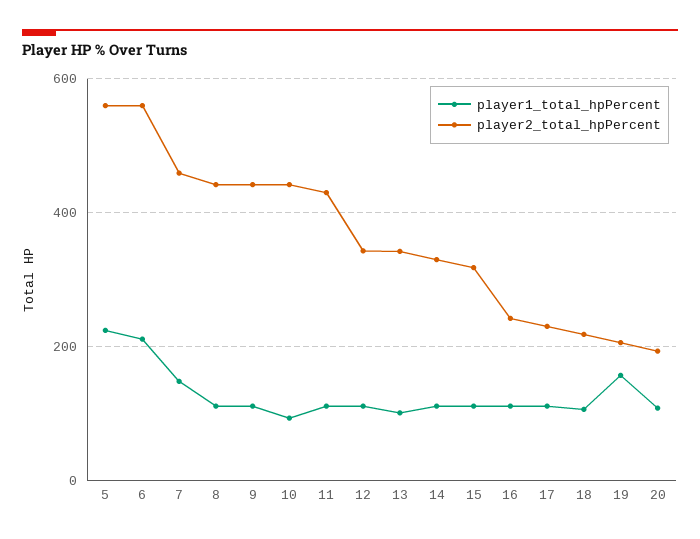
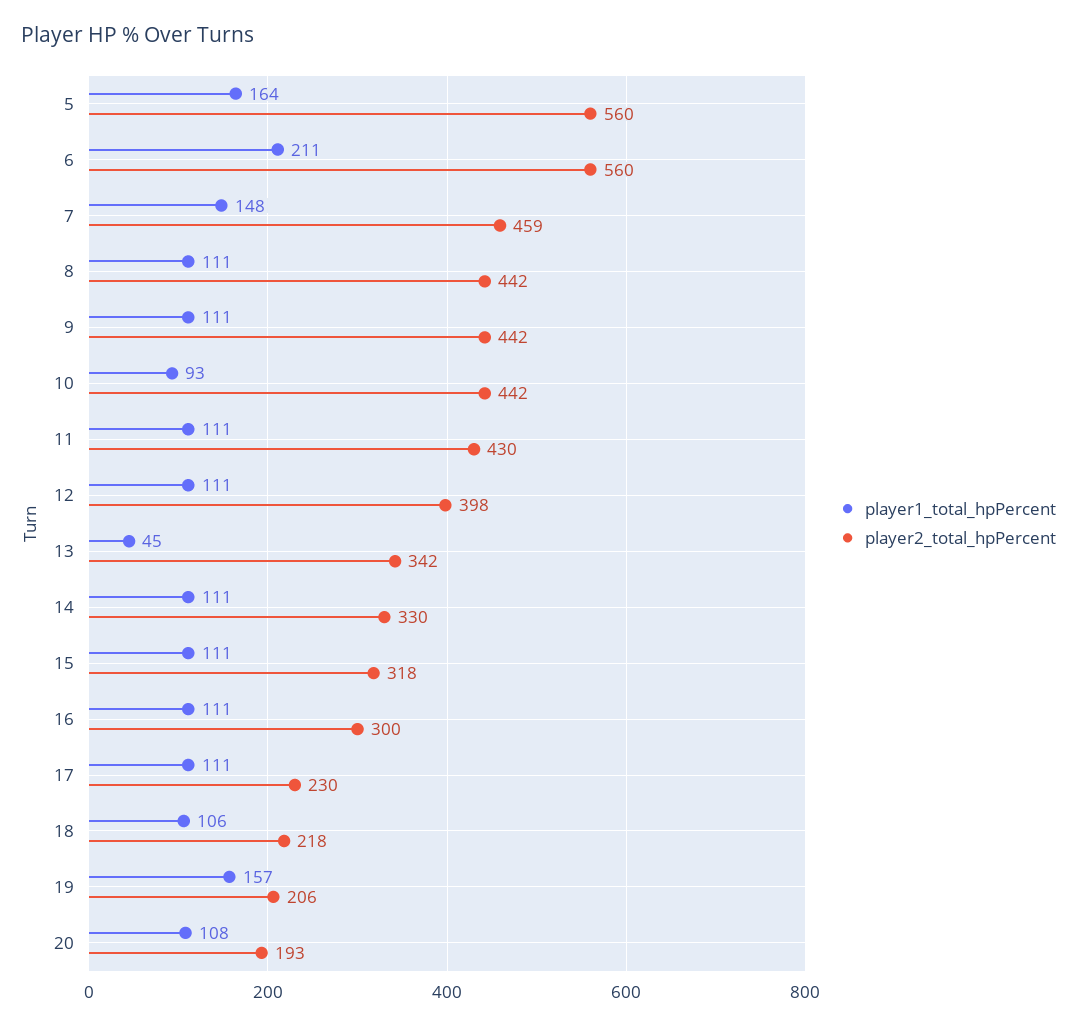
  {
    "player1_total_hpPercent": {
-     "5": 220,
+     "5": 164,
      "6": 211,
      "7": 148,
      "8": 111,
      "9": 111,
      "10": 93,
      "11": 111,
      "12": 111,
-     "13": 100,
+     "13": 45,
      "14": 111,
      "15": 111,
      "16": 111,
      "17": 111,
      "18": 106,
      "19": 157,
      "20": 108
    },
    "player2_total_hpPercent": {
      "5": 560,
      "6": 560,
      "7": 459,
      "8": 442,
      "9": 442,
      "10": 442,
      "11": 430,
-     "12": 340,
+     "12": 398,
      "13": 342,
      "14": 330,
      "15": 318,
-     "16": 240,
+     "16": 300,
      "17": 230,
      "18": 218,
      "19": 206,
      "20": 193
    }
  }

